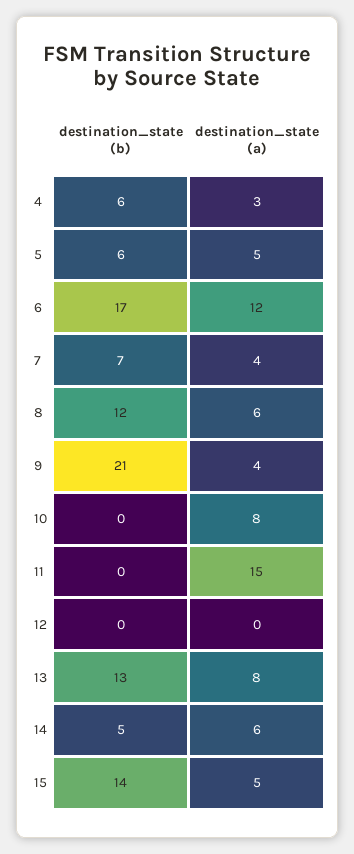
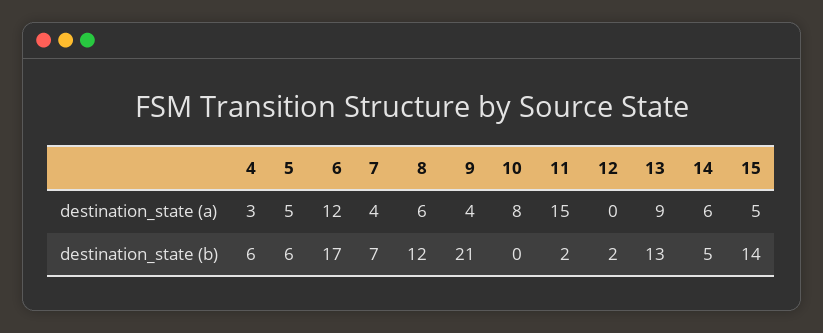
  {
    "destination_state (b)": {
      "4": 6,
      "5": 6,
      "6": 17,
      "7": 7,
      "8": 12,
      "9": 21,
      "10": 0,
-     "11": 0,
+     "11": 2,
-     "12": 0,
+     "12": 2,
      "13": 13,
      "14": 5,
      "15": 14
    },
    "destination_state (a)": {
      "4": 3,
      "5": 5,
      "6": 12,
      "7": 4,
      "8": 6,
      "9": 4,
      "10": 8,
      "11": 15,
      "12": 0,
-     "13": 8,
+     "13": 9,
      "14": 6,
      "15": 5
    }
  }

